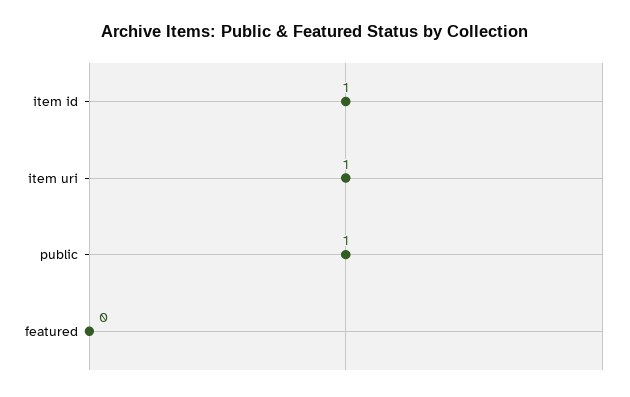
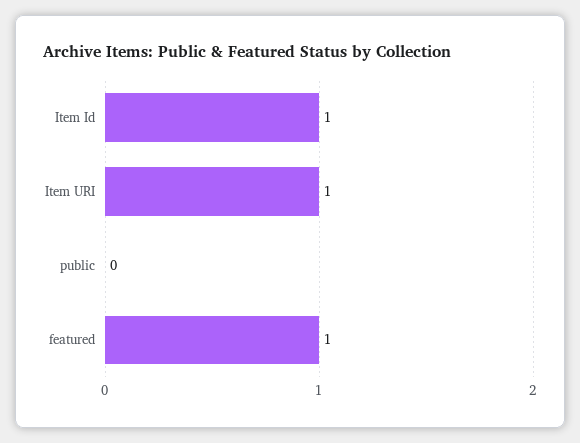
  {
    "item id": 1,
    "item uri": 1,
-   "public": 1,
+   "public": 0,
-   "featured": 0
+   "featured": 1
  }

